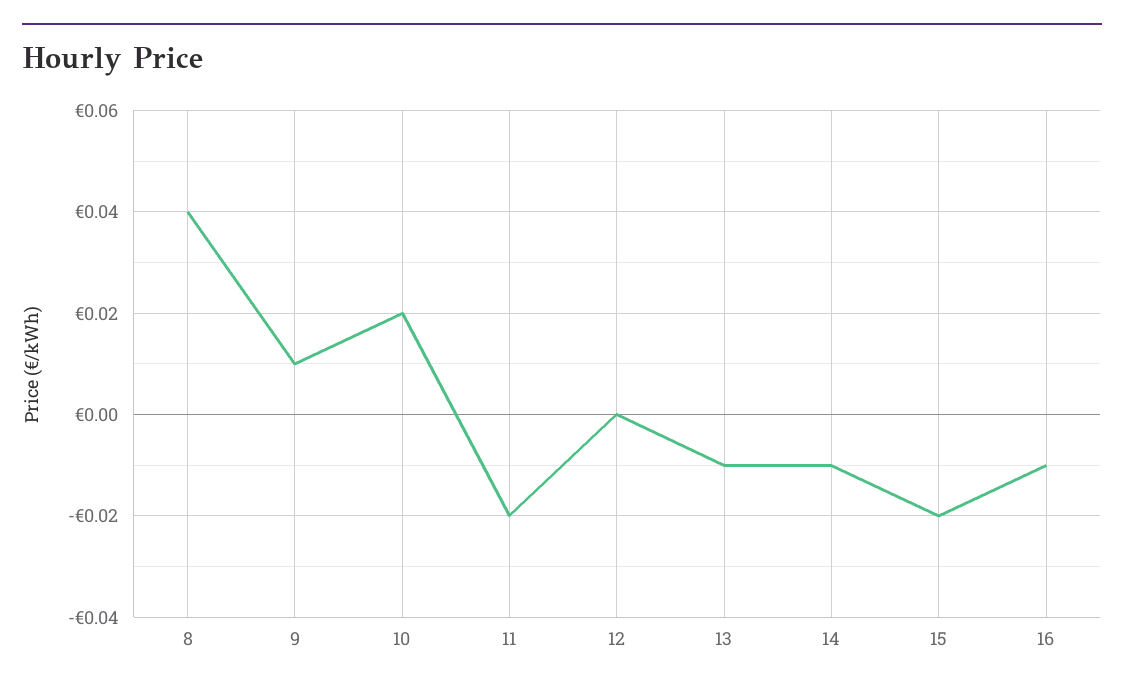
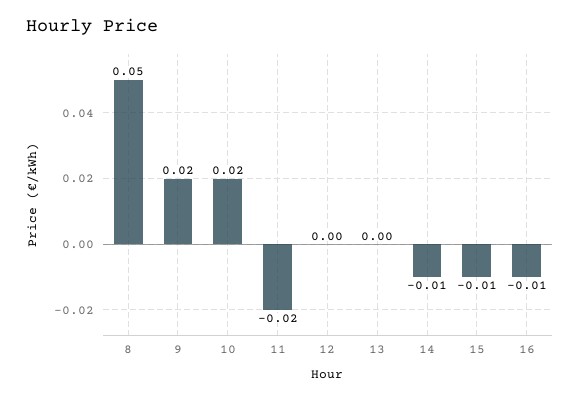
  {
-   "8": 0.04,
+   "8": 0.05,
-   "9": 0.01,
+   "9": 0.02,
    "10": 0.02,
    "11": -0.02,
    "12": 0,
-   "13": -0.01,
+   "13": 0,
    "14": -0.01,
-   "15": -0.02,
+   "15": -0.01,
    "16": -0.01
  }

